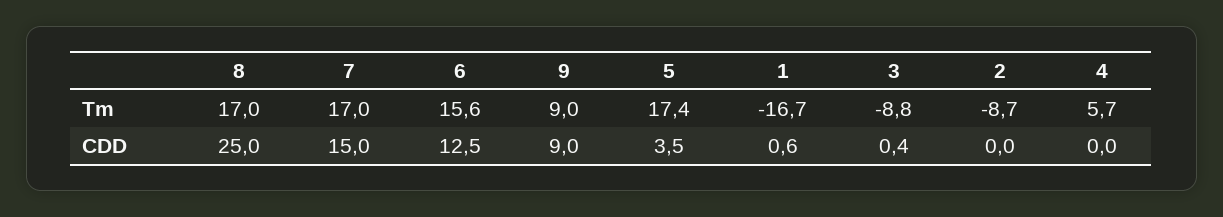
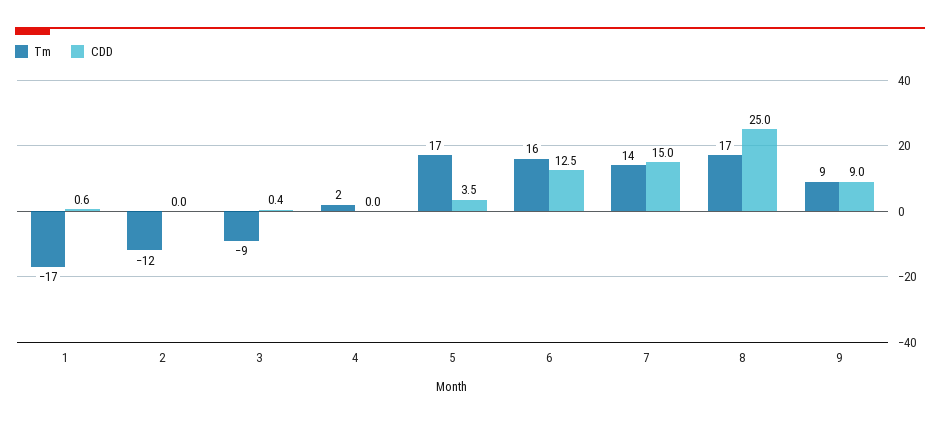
  {
    "Tm": {
      "8": 17,
-     "7": 17,
+     "7": 14,
      "6": 15.6,
      "9": 9,
      "5": 17.4,
      "1": -16.7,
      "3": -8.8,
-     "2": -8.7,
+     "2": -12,
-     "4": 5.7
+     "4": 2
    },
    "CDD": {
      "8": 25,
      "7": 15,
      "6": 12.5,
      "9": 9,
      "5": 3.5,
      "1": 0.6,
      "3": 0.4,
      "2": 0,
      "4": 0
    }
  }

